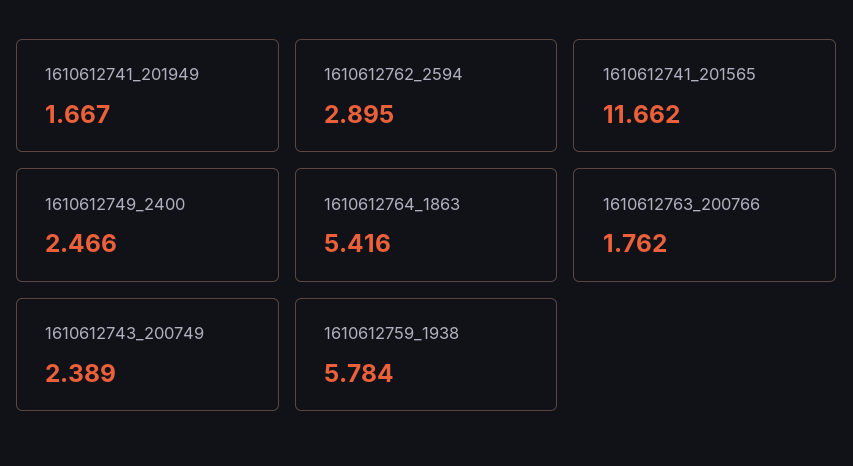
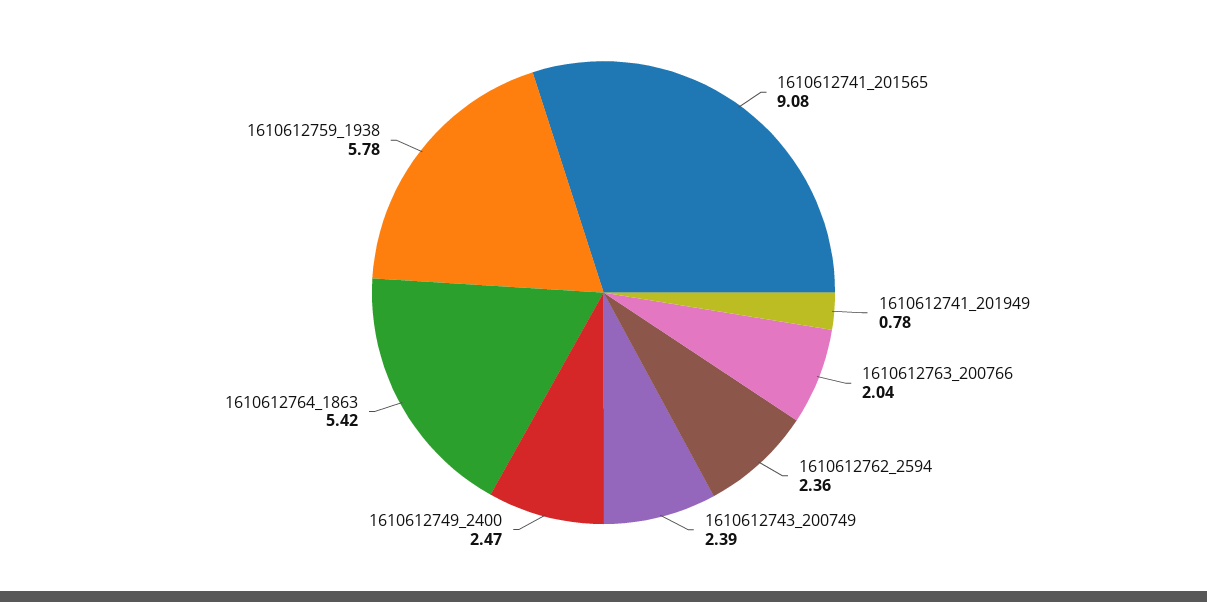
  {
-   "1610612741_201949": 1.667,
+   "1610612741_201949": 0.78,
-   "1610612762_2594": 2.895,
+   "1610612762_2594": 2.36,
-   "1610612741_201565": 11.662,
+   "1610612741_201565": 9.08,
    "1610612749_2400": 2.466,
    "1610612764_1863": 5.416,
-   "1610612763_200766": 1.762,
+   "1610612763_200766": 2.04,
    "1610612743_200749": 2.389,
    "1610612759_1938": 5.784
  }

